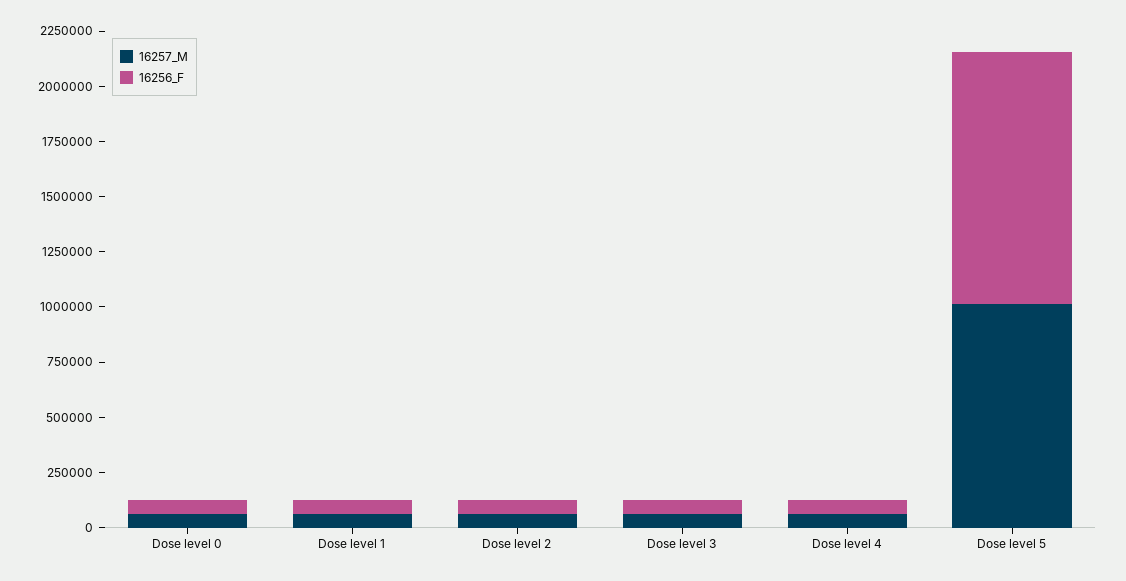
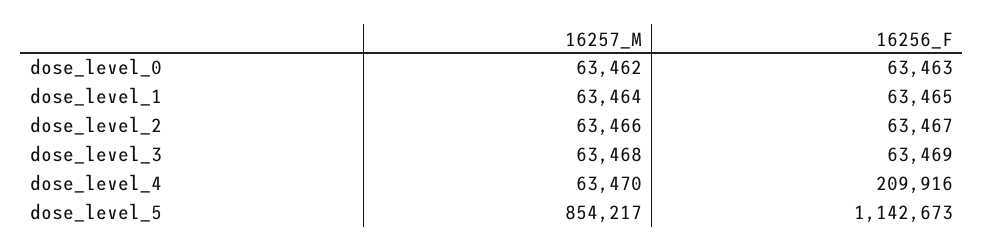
  {
    "16257_M": {
      "Dose level 0": 63462,
      "Dose level 1": 63464,
      "Dose level 2": 63466,
      "Dose level 3": 63468,
      "Dose level 4": 63470,
-     "Dose level 5": 1000000
+     "Dose level 5": 854217
    },
    "16256_F": {
      "Dose level 0": 63463,
      "Dose level 1": 63465,
      "Dose level 2": 63467,
      "Dose level 3": 63469,
-     "Dose level 4": 50000,
+     "Dose level 4": 209916,
      "Dose level 5": 1142673
    }
  }

